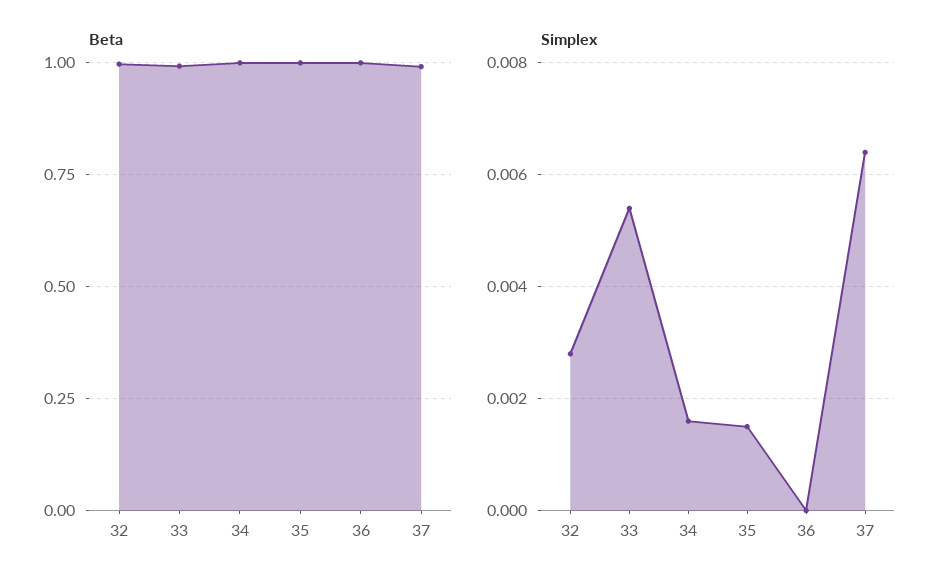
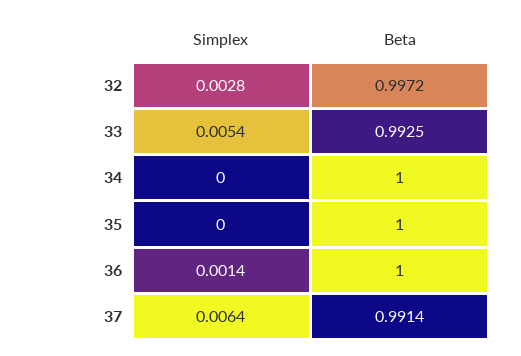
  {
    "Beta": {
      "32": 0.9972,
      "33": 0.9925,
      "34": 1,
      "35": 1,
      "36": 1,
      "37": 0.9914
    },
    "Simplex": {
      "32": 0.0028,
      "33": 0.0054,
-     "34": 0.0015,
+     "34": 0,
-     "35": 0.0015,
+     "35": 0,
-     "36": 0,
+     "36": 0.0014,
      "37": 0.0064
    }
  }

